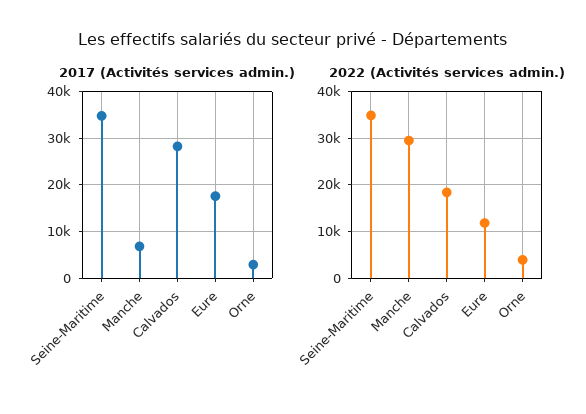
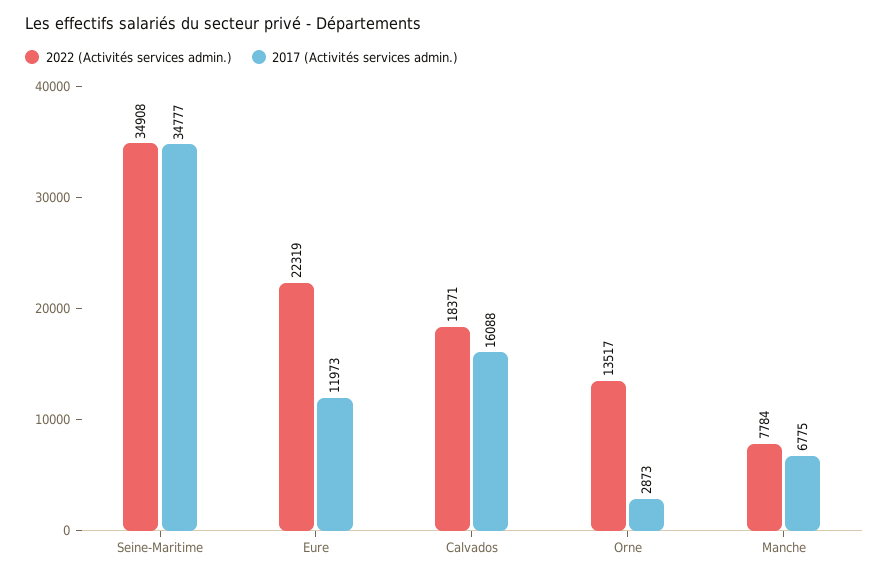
  {
    "2017 (Activités services admin.)": {
      "Seine-Maritime": 34777,
      "Manche": 6775,
-     "Calvados": 28000,
+     "Calvados": 16088,
-     "Eure": 18000,
+     "Eure": 11973,
      "Orne": 2873
    },
    "2022 (Activités services admin.)": {
      "Seine-Maritime": 34908,
-     "Manche": 30000,
+     "Manche": 7784,
      "Calvados": 18371,
-     "Eure": 12000,
+     "Eure": 22319,
-     "Orne": 4000
+     "Orne": 13517
    }
  }

